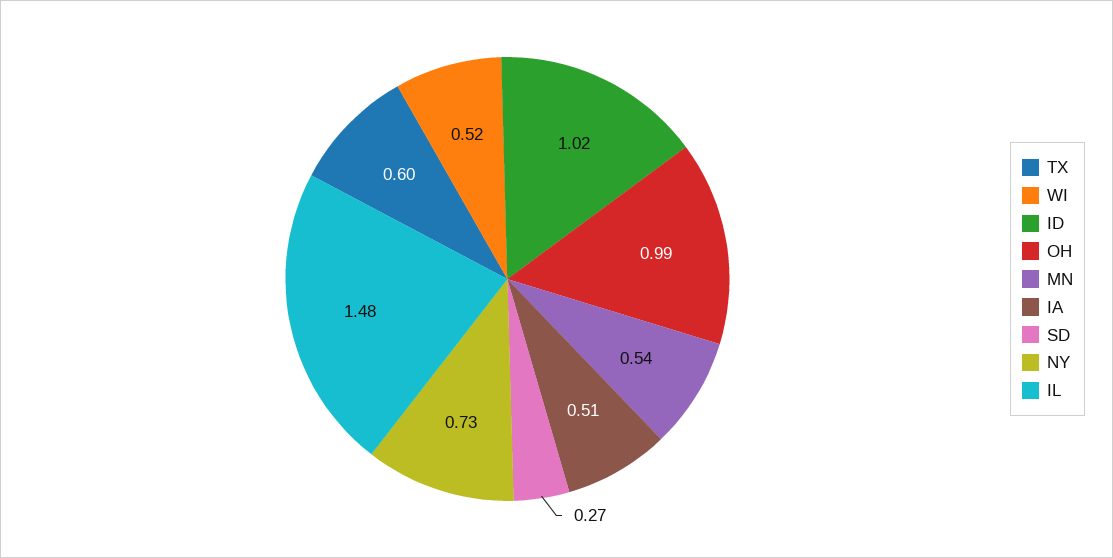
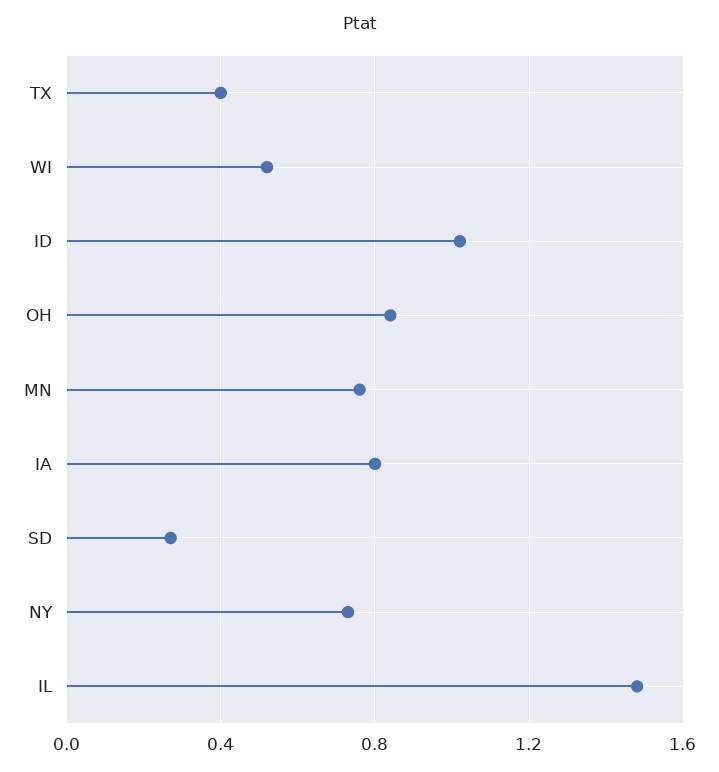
  {
-   "TX": 0.6,
+   "TX": 0.4,
    "WI": 0.52,
    "ID": 1.02,
-   "OH": 0.99,
+   "OH": 0.85,
-   "MN": 0.54,
+   "MN": 0.75,
-   "IA": 0.51,
+   "IA": 0.8,
    "SD": 0.27,
    "NY": 0.73,
    "IL": 1.48
  }

